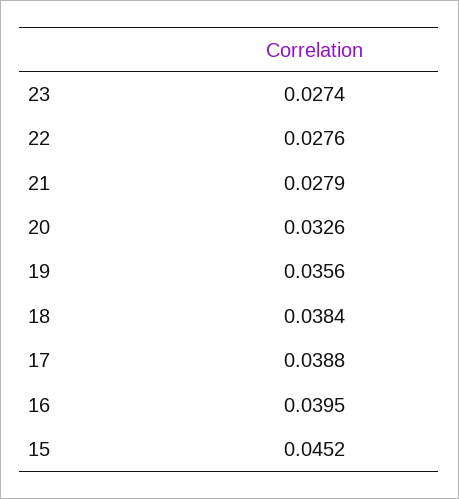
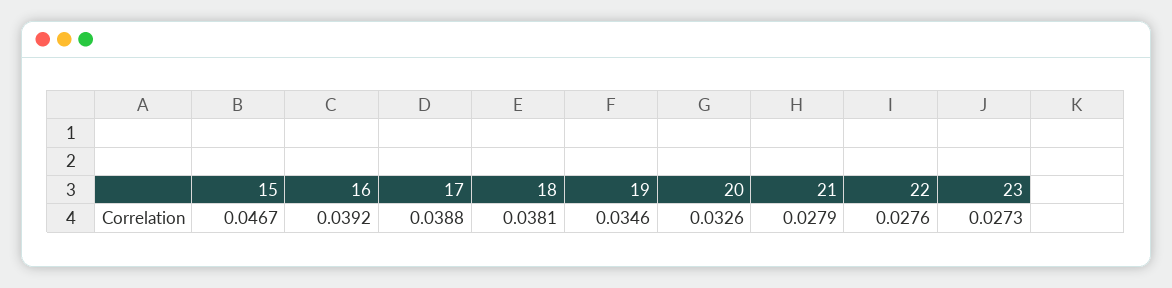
  {
-   "23": 0.0274,
+   "23": 0.0273,
    "22": 0.0276,
    "21": 0.0279,
    "20": 0.0326,
-   "19": 0.0356,
+   "19": 0.0346,
-   "18": 0.0384,
+   "18": 0.0381,
    "17": 0.0388,
-   "16": 0.0395,
+   "16": 0.0392,
-   "15": 0.0452
+   "15": 0.0467
  }

